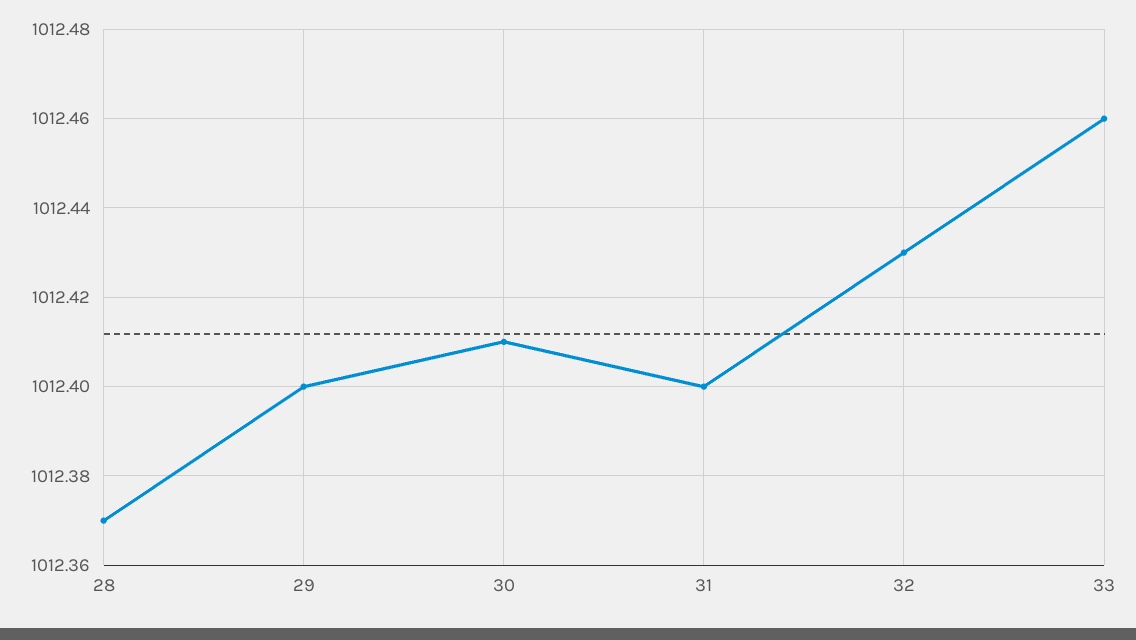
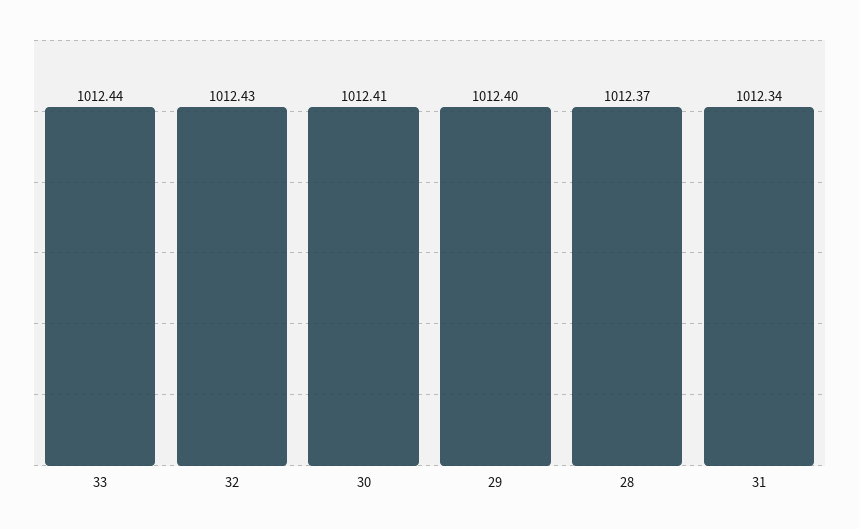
  {
    "28": 1012.37,
    "29": 1012.4,
    "30": 1012.41,
-   "31": 1012.4,
+   "31": 1012.34,
    "32": 1012.43,
-   "33": 1012.46
+   "33": 1012.44
  }

